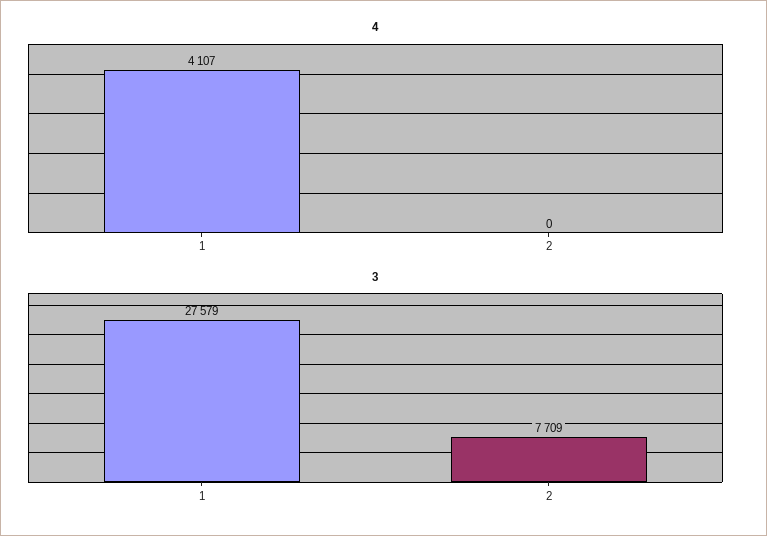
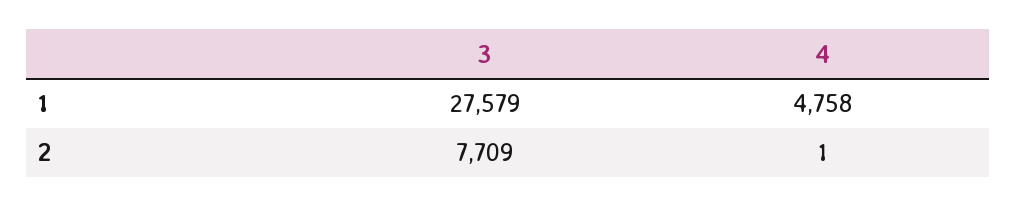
  {
    "4": {
-     "1": 4107,
+     "1": 4758,
-     "2": 0
+     "2": 1
    },
    "3": {
      "1": 27579,
      "2": 7709
    }
  }

